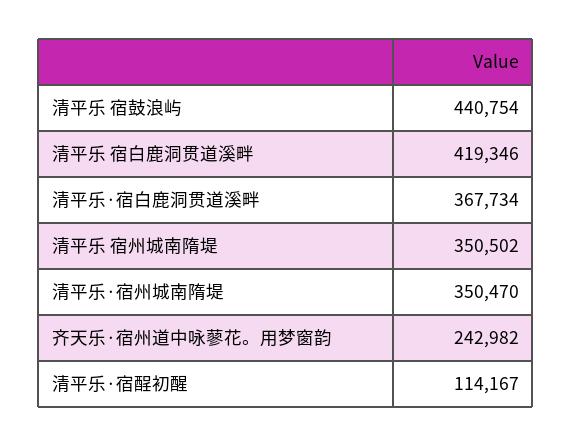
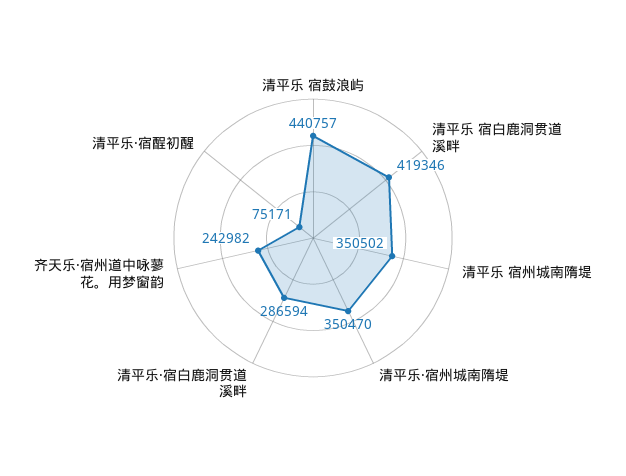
  {
-   "清平乐 宿鼓浪屿": 440754,
+   "清平乐 宿鼓浪屿": 440757,
    "清平乐 宿白鹿洞贯道溪畔": 419346,
-   "清平乐·宿白鹿洞贯道溪畔": 367734,
+   "清平乐·宿白鹿洞贯道溪畔": 286594,
    "清平乐 宿州城南隋堤": 350502,
    "清平乐·宿州城南隋堤": 350470,
    "齐天乐·宿州道中咏蓼花。用梦窗韵": 242982,
-   "清平乐·宿酲初醒": 114167
+   "清平乐·宿酲初醒": 75171
  }

